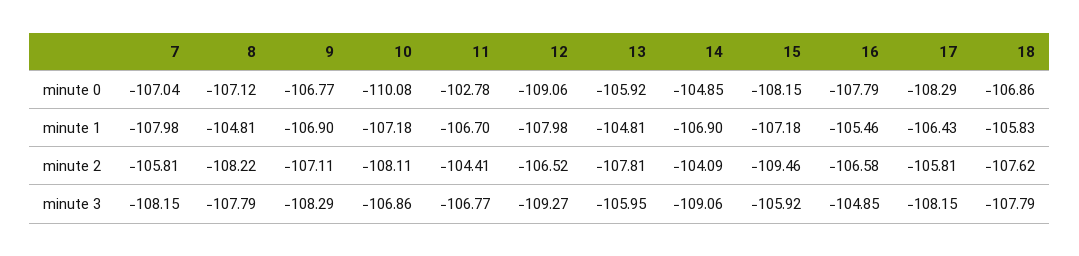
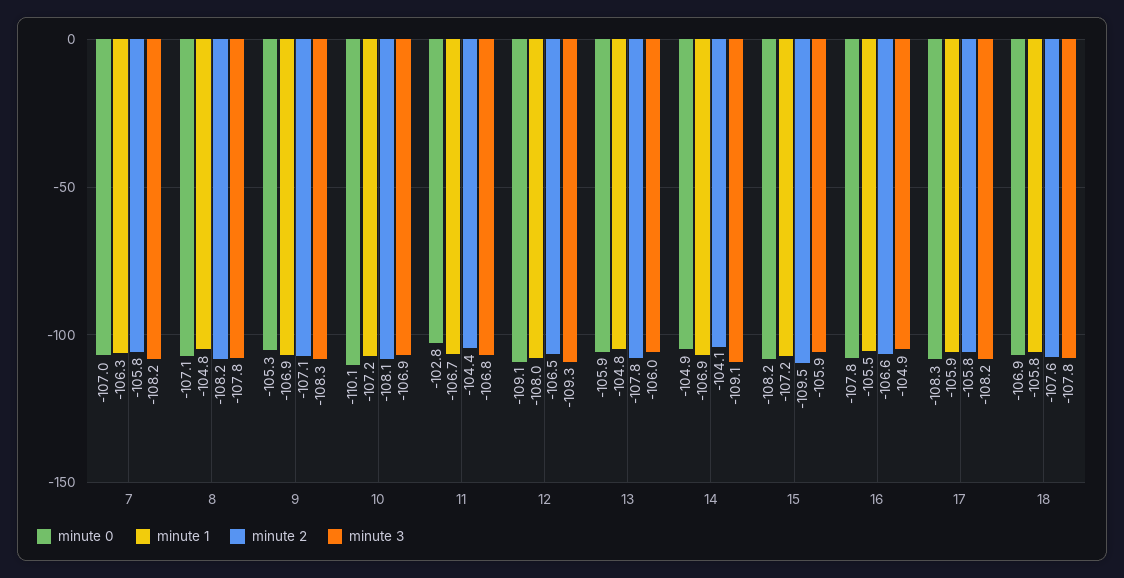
  {
    "minute 0": {
      "7": -107.04,
      "8": -107.12,
-     "9": -106.77,
+     "9": -105.3,
      "10": -110.08,
      "11": -102.78,
      "12": -109.06,
      "13": -105.92,
      "14": -104.85,
      "15": -108.15,
      "16": -107.79,
      "17": -108.29,
      "18": -106.86
    },
    "minute 1": {
-     "7": -107.98,
+     "7": -106.3,
      "8": -104.81,
      "9": -106.9,
      "10": -107.18,
      "11": -106.7,
      "12": -107.98,
      "13": -104.81,
      "14": -106.9,
      "15": -107.18,
      "16": -105.46,
-     "17": -106.43,
+     "17": -105.9,
      "18": -105.83
    },
    "minute 2": {
      "7": -105.81,
      "8": -108.22,
      "9": -107.11,
      "10": -108.11,
      "11": -104.41,
      "12": -106.52,
      "13": -107.81,
      "14": -104.09,
      "15": -109.46,
      "16": -106.58,
      "17": -105.81,
      "18": -107.62
    },
    "minute 3": {
      "7": -108.15,
      "8": -107.79,
      "9": -108.29,
      "10": -106.86,
      "11": -106.77,
      "12": -109.27,
      "13": -105.95,
      "14": -109.06,
      "15": -105.92,
      "16": -104.85,
      "17": -108.15,
      "18": -107.79
    }
  }

